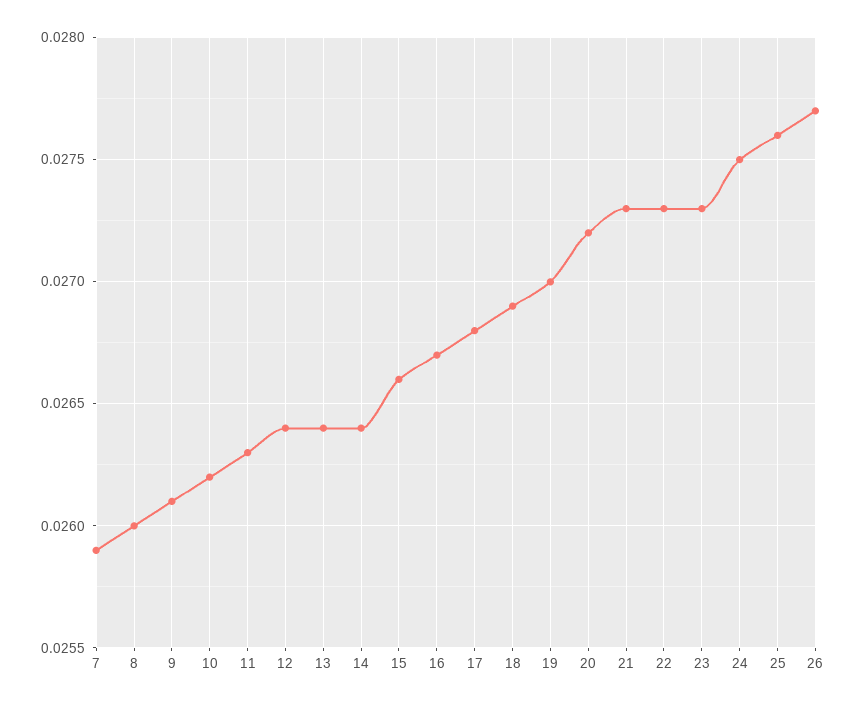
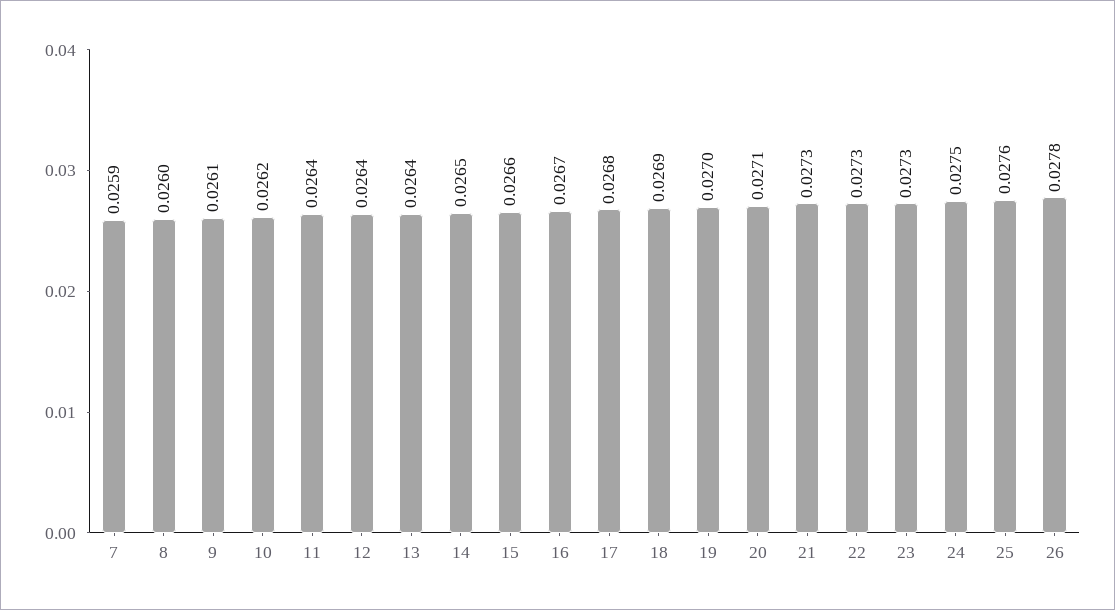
  {
    "7": 0.0259,
    "8": 0.026,
    "9": 0.0261,
    "10": 0.0262,
-   "11": 0.0263,
+   "11": 0.0264,
    "12": 0.0264,
    "13": 0.0264,
-   "14": 0.0264,
+   "14": 0.0265,
    "15": 0.0266,
    "16": 0.0267,
    "17": 0.0268,
    "18": 0.0269,
    "19": 0.027,
-   "20": 0.0272,
+   "20": 0.0271,
    "21": 0.0273,
    "22": 0.0273,
    "23": 0.0273,
    "24": 0.0275,
    "25": 0.0276,
-   "26": 0.0277
+   "26": 0.0278
  }

